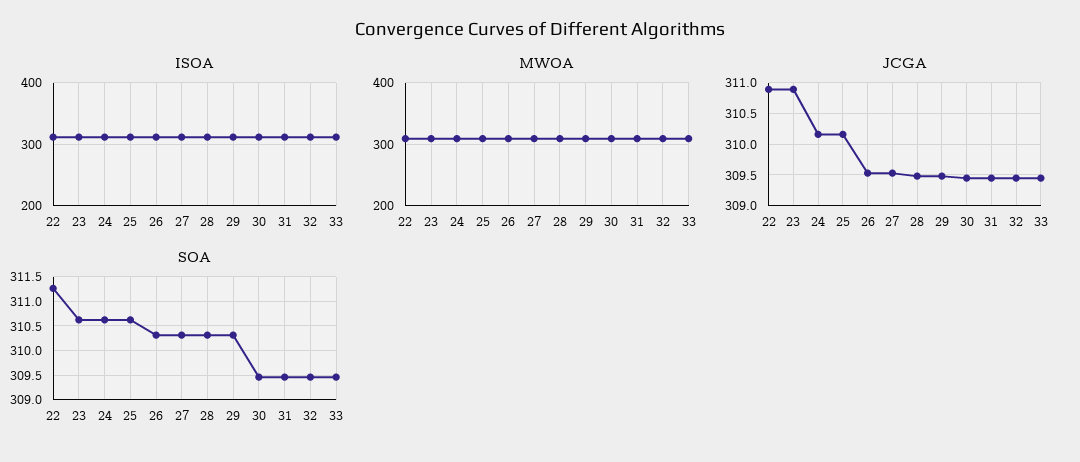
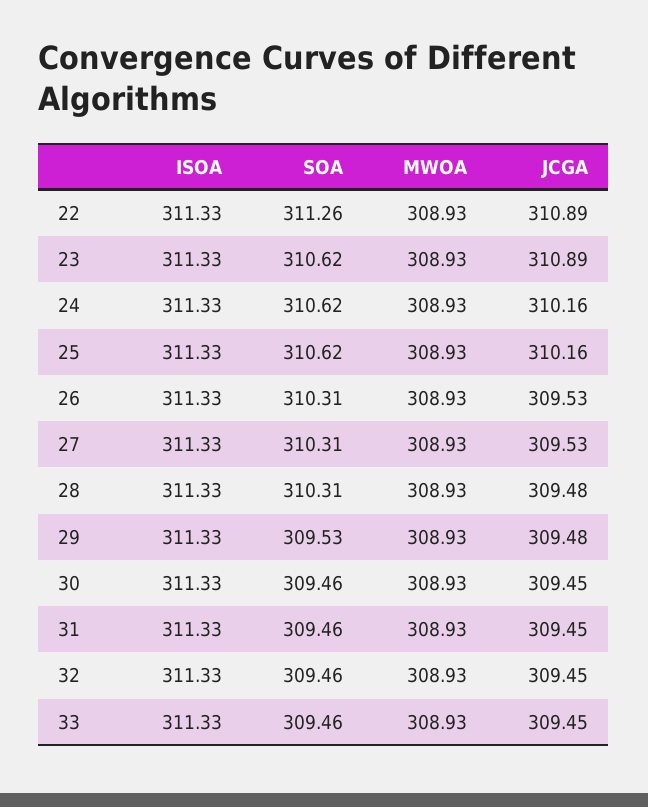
  {
    "ISOA": {
      "22": 311.33,
      "23": 311.33,
      "24": 311.33,
      "25": 311.33,
      "26": 311.33,
      "27": 311.33,
      "28": 311.33,
      "29": 311.33,
      "30": 311.33,
      "31": 311.33,
      "32": 311.33,
      "33": 311.33
    },
    "MWOA": {
      "22": 308.93,
      "23": 308.93,
      "24": 308.93,
      "25": 308.93,
      "26": 308.93,
      "27": 308.93,
      "28": 308.93,
      "29": 308.93,
      "30": 308.93,
      "31": 308.93,
      "32": 308.93,
      "33": 308.93
    },
    "JCGA": {
      "22": 310.89,
      "23": 310.89,
      "24": 310.16,
      "25": 310.16,
      "26": 309.53,
      "27": 309.53,
      "28": 309.48,
      "29": 309.48,
      "30": 309.45,
      "31": 309.45,
      "32": 309.45,
      "33": 309.45
    },
    "SOA": {
      "22": 311.26,
      "23": 310.62,
      "24": 310.62,
      "25": 310.62,
      "26": 310.31,
      "27": 310.31,
      "28": 310.31,
-     "29": 310.25,
+     "29": 309.53,
      "30": 309.46,
      "31": 309.46,
      "32": 309.46,
      "33": 309.46
    }
  }

